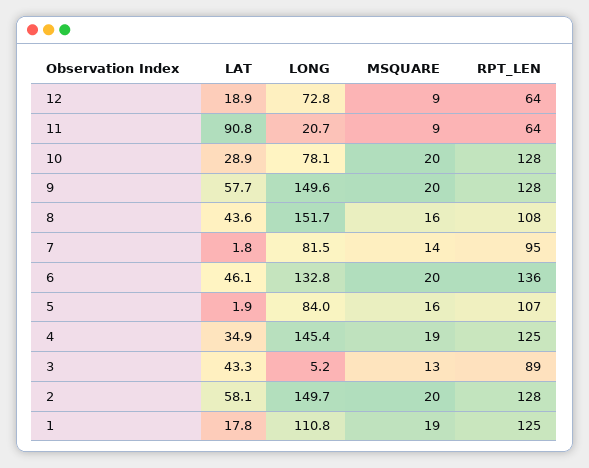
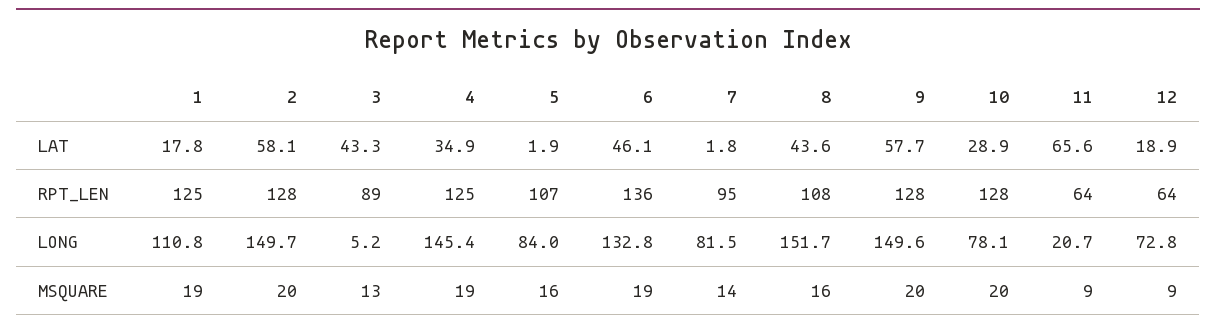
  {
    "LAT": {
      "12": 18.9,
-     "11": 90.8,
+     "11": 65.6,
      "10": 28.9,
      "9": 57.7,
      "8": 43.6,
      "7": 1.8,
      "6": 46.1,
      "5": 1.9,
      "4": 34.9,
      "3": 43.3,
      "2": 58.1,
      "1": 17.8
    },
    "LONG": {
      "12": 72.8,
      "11": 20.7,
      "10": 78.1,
      "9": 149.6,
      "8": 151.7,
      "7": 81.5,
      "6": 132.8,
      "5": 84,
      "4": 145.4,
      "3": 5.2,
      "2": 149.7,
      "1": 110.8
    },
    "MSQUARE": {
      "12": 9,
      "11": 9,
      "10": 20,
      "9": 20,
      "8": 16,
      "7": 14,
-     "6": 20,
+     "6": 19,
      "5": 16,
      "4": 19,
      "3": 13,
      "2": 20,
      "1": 19
    },
    "RPT_LEN": {
      "12": 64,
      "11": 64,
      "10": 128,
      "9": 128,
      "8": 108,
      "7": 95,
      "6": 136,
      "5": 107,
      "4": 125,
      "3": 89,
      "2": 128,
      "1": 125
    }
  }

